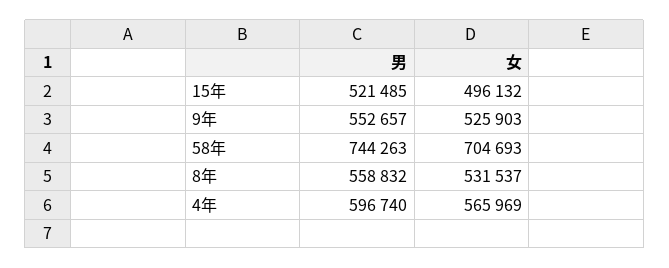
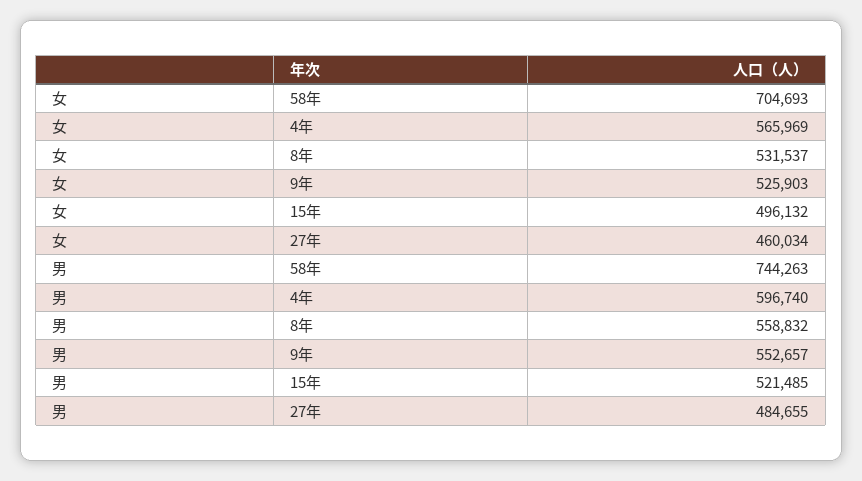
  {
    "男": {
      "15年": 521485,
      "9年": 552657,
      "58年": 744263,
      "8年": 558832,
-     "4年": 596740
+     "4年": 596740,
+     "27年": 484655
    },
    "女": {
      "15年": 496132,
      "9年": 525903,
      "58年": 704693,
      "8年": 531537,
-     "4年": 565969
+     "4年": 565969,
+     "27年": 460034
    }
  }

